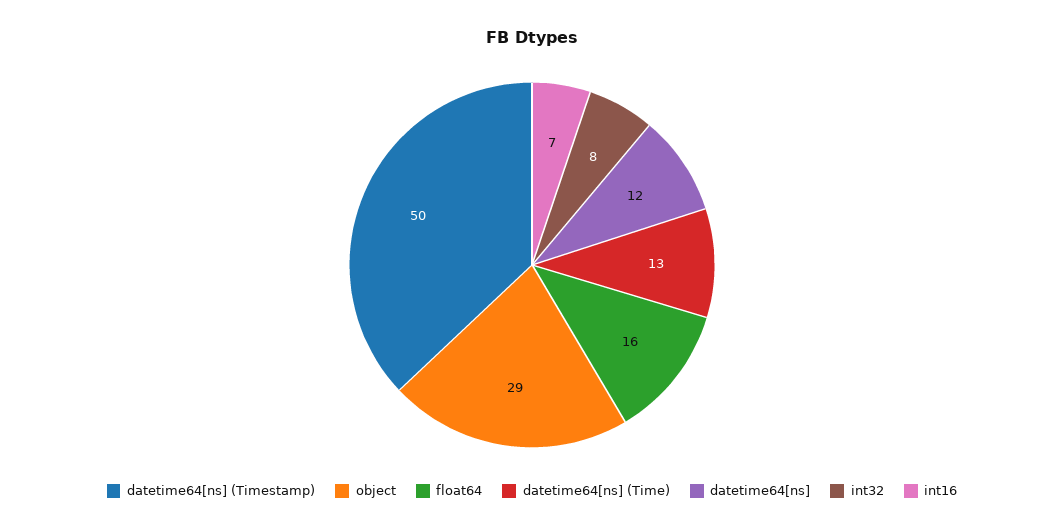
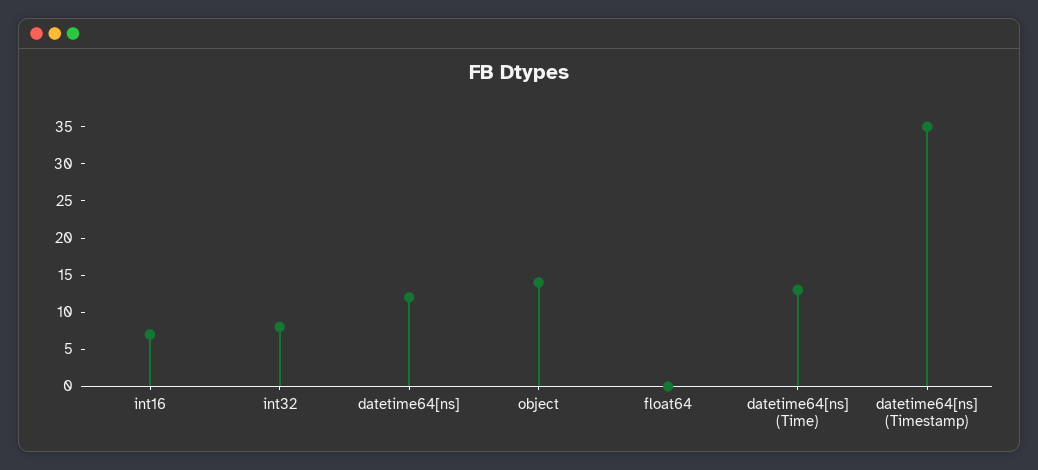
  {
-   "datetime64[ns] (Timestamp)": 50,
+   "datetime64[ns] (Timestamp)": 35,
-   "object": 29,
+   "object": 15,
-   "float64": 16,
+   "float64": 0,
    "datetime64[ns] (Time)": 13,
    "datetime64[ns]": 12,
    "int32": 8,
    "int16": 7
  }

